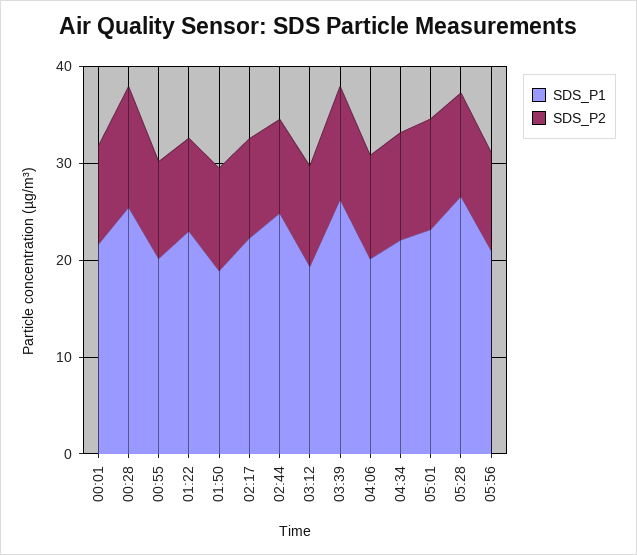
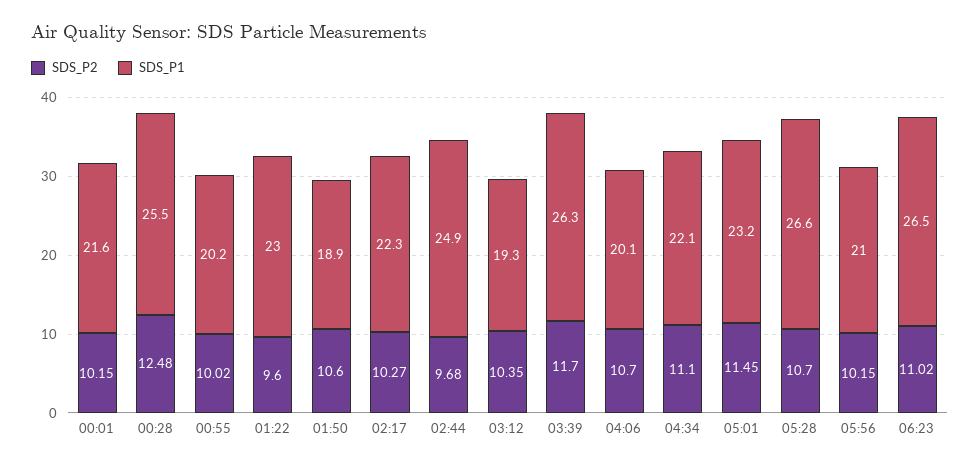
  {
    "SDS_P1": {
      "00:01": 21.6,
      "00:28": 25.5,
      "00:55": 20.2,
      "01:22": 23,
      "01:50": 18.9,
      "02:17": 22.3,
      "02:44": 24.9,
      "03:12": 19.3,
      "03:39": 26.3,
      "04:06": 20.1,
      "04:34": 22.1,
      "05:01": 23.2,
      "05:28": 26.6,
-     "05:56": 21
+     "05:56": 21,
+     "06:23": 26.5
    },
    "SDS_P2": {
      "00:01": 10.15,
      "00:28": 12.48,
      "00:55": 10.02,
      "01:22": 9.6,
      "01:50": 10.6,
      "02:17": 10.27,
      "02:44": 9.68,
      "03:12": 10.35,
      "03:39": 11.7,
      "04:06": 10.7,
      "04:34": 11.1,
      "05:01": 11.45,
      "05:28": 10.7,
-     "05:56": 10.15
+     "05:56": 10.15,
+     "06:23": 11.02
    }
  }

